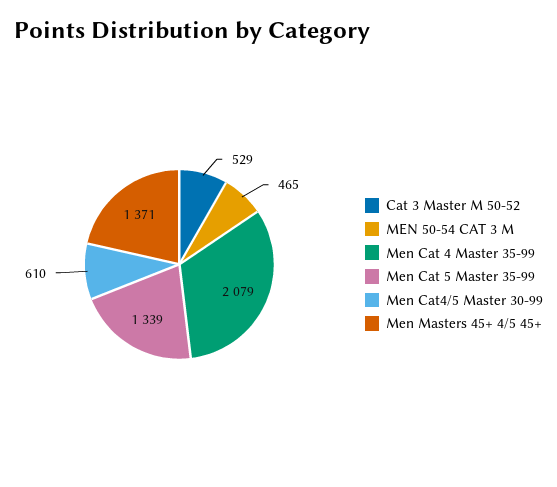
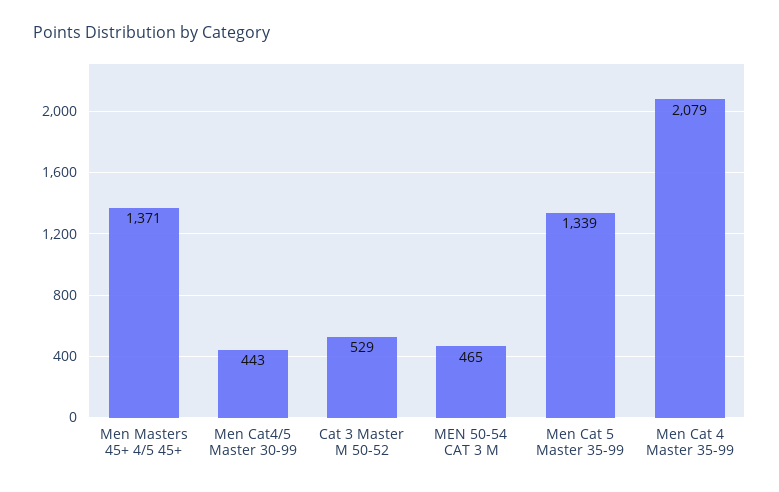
  {
    "Cat 3 Master M 50-52": 529,
    "MEN 50-54 CAT 3 M": 465,
    "Men Cat 4 Master 35-99": 2079,
    "Men Cat 5 Master 35-99": 1339,
-   "Men Cat4/5 Master 30-99": 610,
+   "Men Cat4/5 Master 30-99": 443,
    "Men Masters 45+ 4/5 45+": 1371
  }

